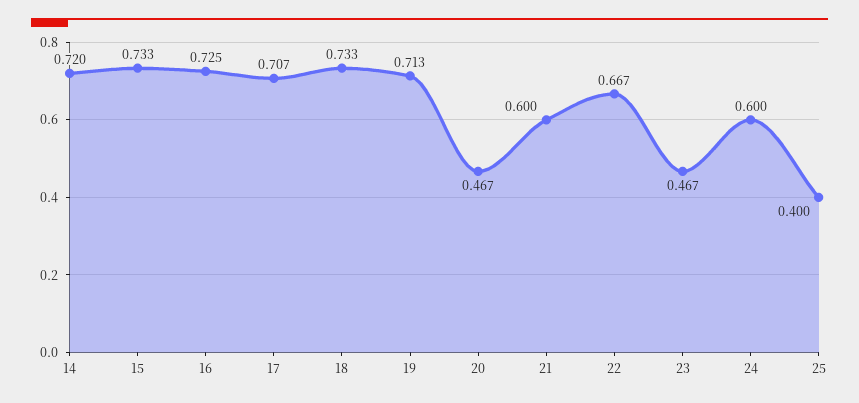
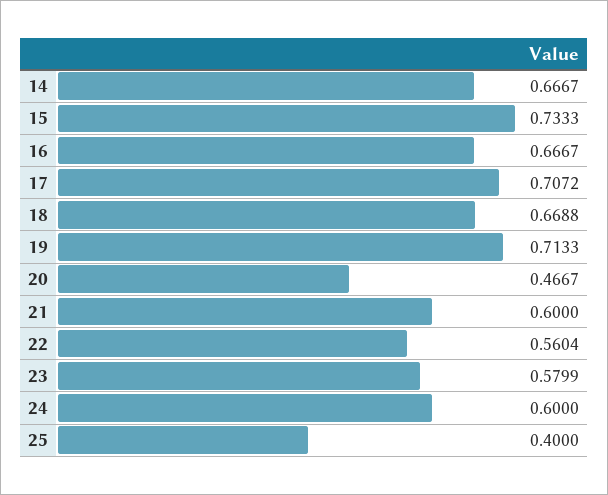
  {
-   "14": 0.72,
+   "14": 0.6667,
    "15": 0.7333,
-   "16": 0.725,
+   "16": 0.6667,
    "17": 0.7072,
-   "18": 0.733,
+   "18": 0.6688,
    "19": 0.7133,
    "20": 0.4667,
    "21": 0.6,
-   "22": 0.667,
+   "22": 0.5604,
-   "23": 0.467,
+   "23": 0.5799,
    "24": 0.6,
    "25": 0.4
  }

